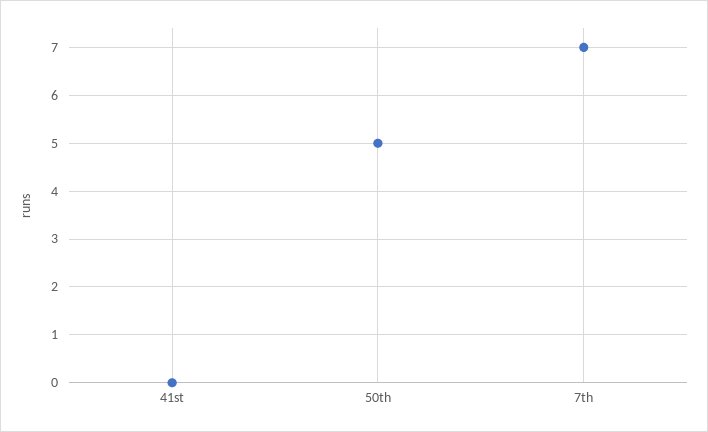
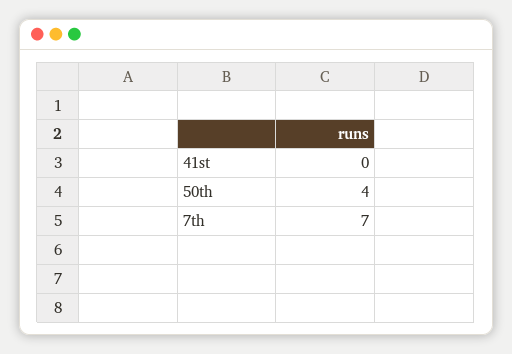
  {
    "41st": 0,
-   "50th": 5,
+   "50th": 4,
    "7th": 7
  }

